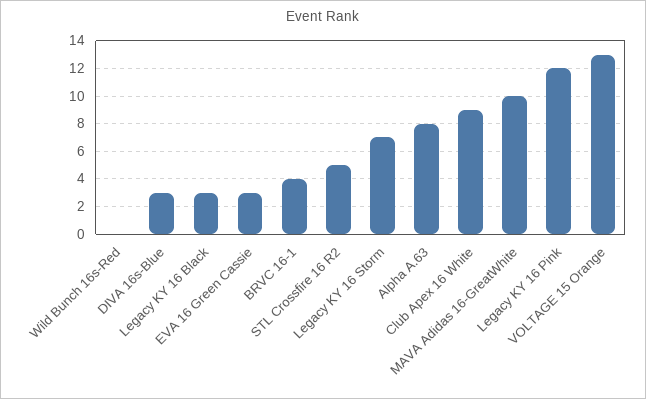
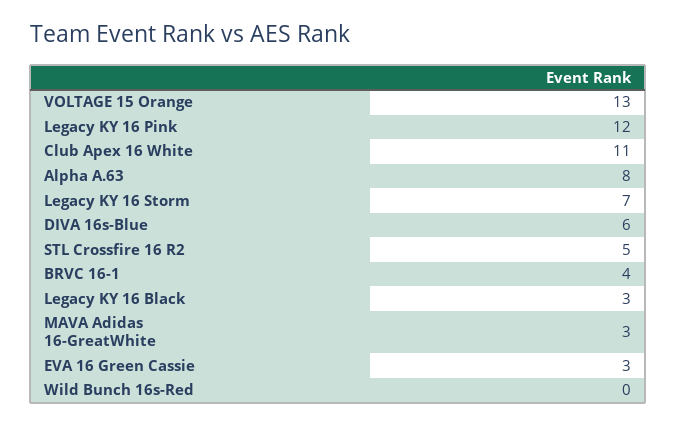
  {
    "Wild Bunch 16s-Red": 0,
-   "DIVA 16s-Blue": 3,
+   "DIVA 16s-Blue": 6,
    "Legacy KY 16 Black": 3,
    "EVA 16 Green Cassie": 3,
    "BRVC 16-1": 4,
    "STL Crossfire 16 R2": 5,
    "Legacy KY 16 Storm": 7,
    "Alpha A.63": 8,
-   "Club Apex 16 White": 9,
+   "Club Apex 16 White": 11,
-   "MAVA Adidas 16-GreatWhite": 10,
+   "MAVA Adidas 16-GreatWhite": 3,
    "Legacy KY 16 Pink": 12,
    "VOLTAGE 15 Orange": 13
  }

